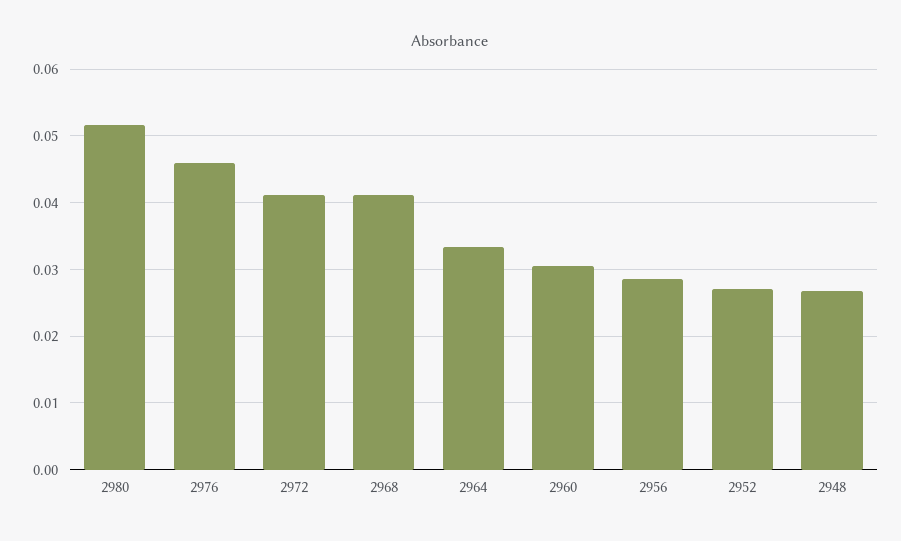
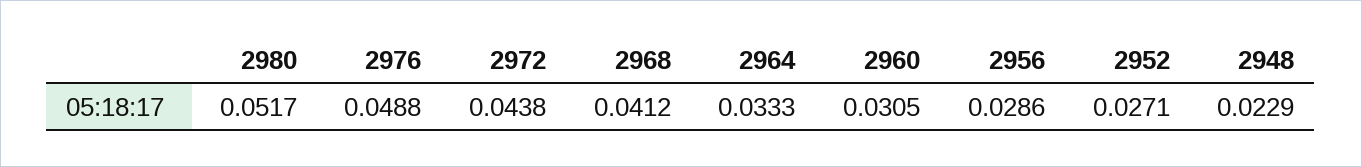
  {
    "2980": 0.0517,
-   "2976": 0.046,
+   "2976": 0.0488,
-   "2972": 0.041,
+   "2972": 0.0438,
    "2968": 0.0412,
    "2964": 0.0333,
    "2960": 0.0305,
    "2956": 0.0286,
    "2952": 0.0271,
-   "2948": 0.027
+   "2948": 0.0229
  }

